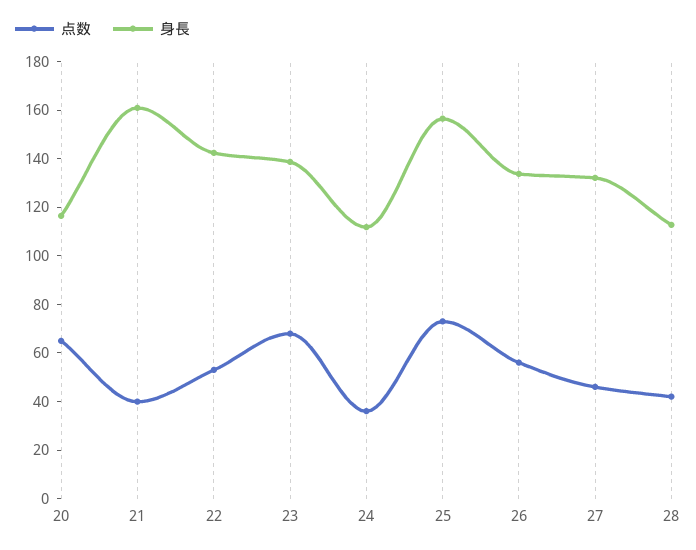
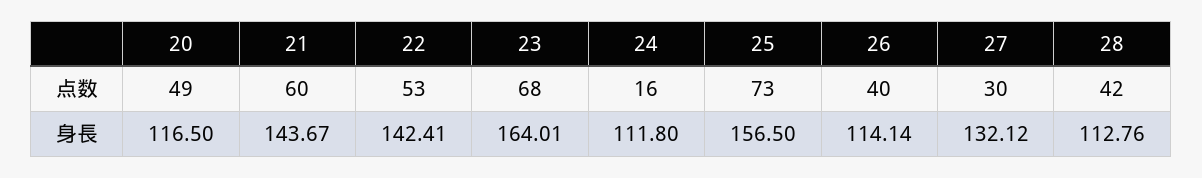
  {
    "点数": {
-     "20": 65,
+     "20": 49,
-     "21": 40,
+     "21": 60,
      "22": 53,
      "23": 68,
-     "24": 35,
+     "24": 16,
      "25": 73,
-     "26": 55,
+     "26": 40,
-     "27": 45,
+     "27": 30,
      "28": 42
    },
    "身長": {
      "20": 116.5,
-     "21": 160,
+     "21": 143.67,
      "22": 142.41,
-     "23": 140,
+     "23": 164.01,
      "24": 111.8,
      "25": 156.5,
-     "26": 135,
+     "26": 114.14,
      "27": 132.12,
      "28": 112.76
    }
  }

